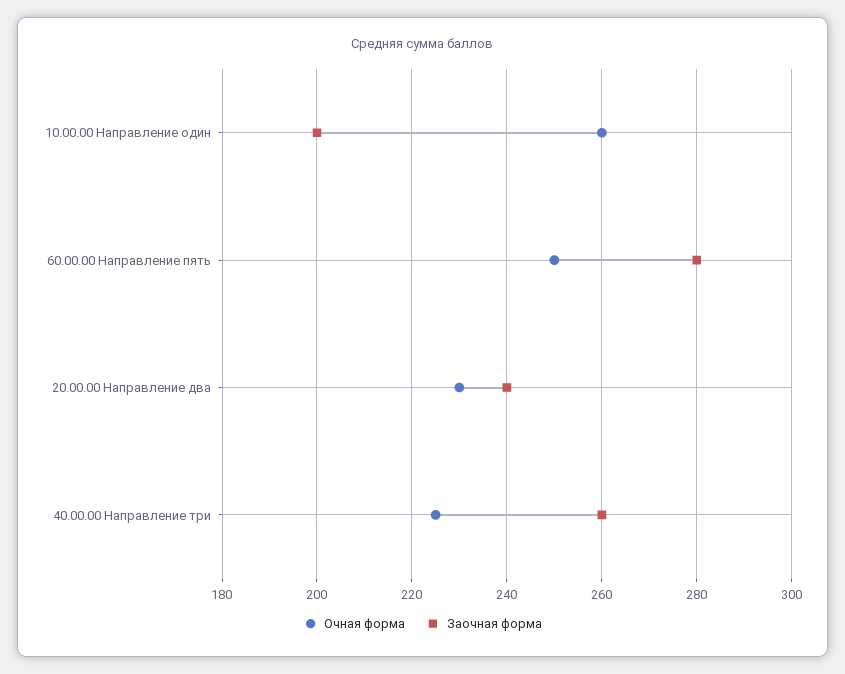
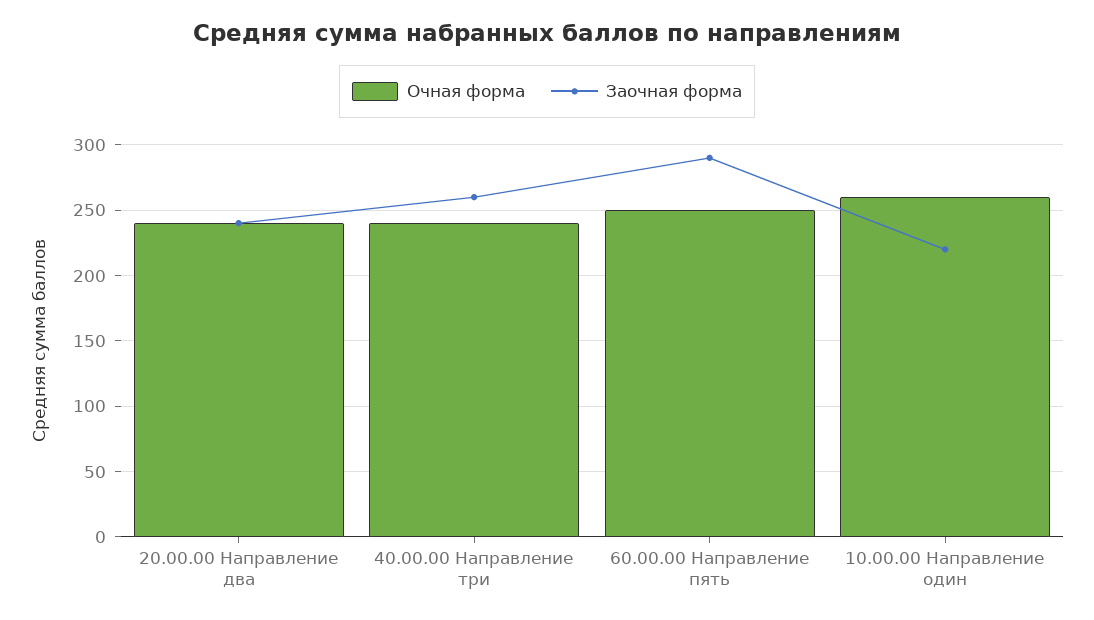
  {
    "Очная форма": {
      "10.00.00 Направление один": 260,
      "60.00.00 Направление пять": 250,
-     "20.00.00 Направление два": 230,
+     "20.00.00 Направление два": 240,
-     "40.00.00 Направление три": 225
+     "40.00.00 Направление три": 240
    },
    "Заочная форма": {
-     "10.00.00 Направление один": 200,
+     "10.00.00 Направление один": 220,
-     "60.00.00 Направление пять": 280,
+     "60.00.00 Направление пять": 290,
      "20.00.00 Направление два": 240,
      "40.00.00 Направление три": 260
    }
  }

